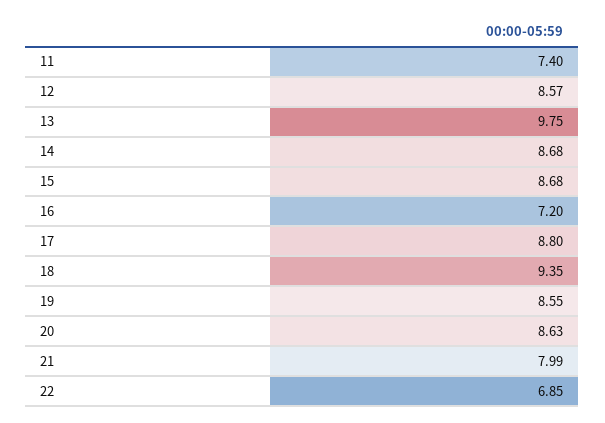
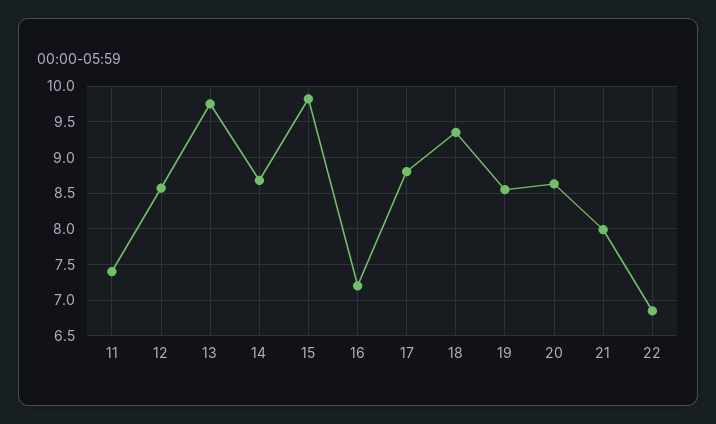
  {
    "11": 7.4,
    "12": 8.57,
    "13": 9.75,
    "14": 8.68,
-   "15": 8.68,
+   "15": 9.8,
    "16": 7.2,
    "17": 8.8,
    "18": 9.35,
    "19": 8.55,
    "20": 8.63,
    "21": 7.99,
    "22": 6.85
  }

